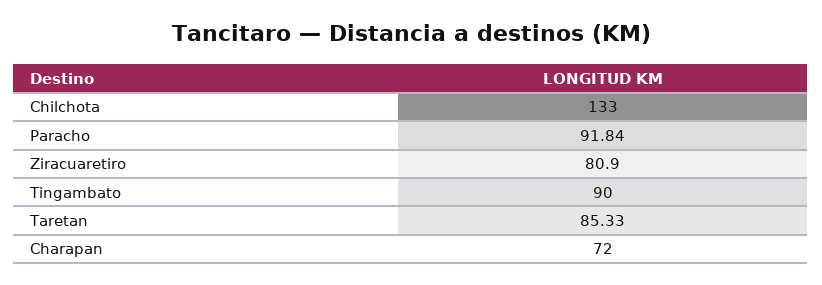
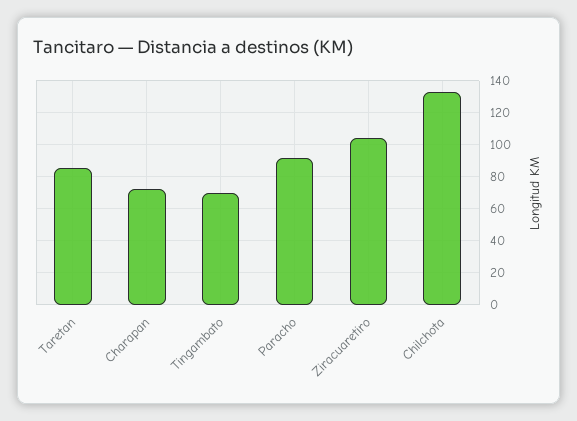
  {
    "Chilchota": 133,
    "Paracho": 91.84,
-   "Ziracuaretiro": 80.9,
+   "Ziracuaretiro": 105,
-   "Tingambato": 90,
+   "Tingambato": 70,
    "Taretan": 85.33,
    "Charapan": 72
  }

